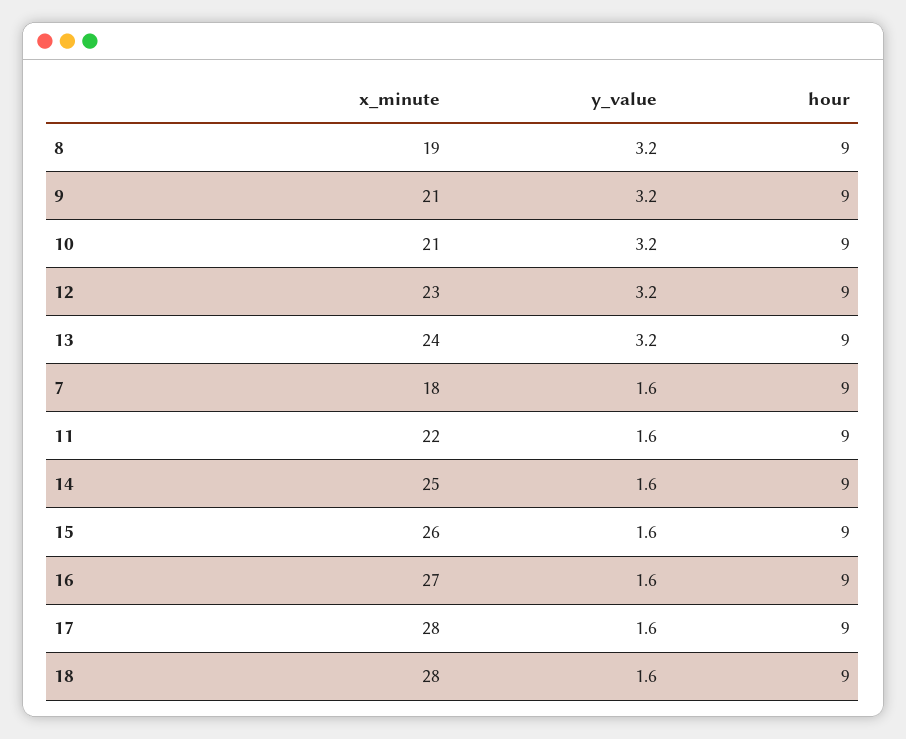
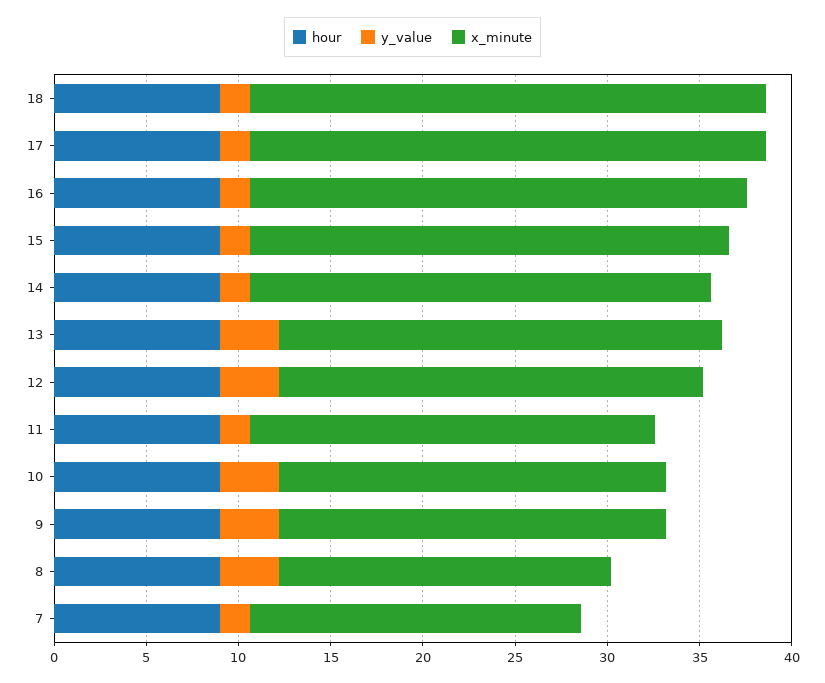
  {
    "x_minute": {
-     "8": 19,
+     "8": 18,
      "9": 21,
      "10": 21,
      "12": 23,
      "13": 24,
      "7": 18,
      "11": 22,
      "14": 25,
      "15": 26,
      "16": 27,
      "17": 28,
      "18": 28
    },
    "y_value": {
      "8": 3.2,
      "9": 3.2,
      "10": 3.2,
      "12": 3.2,
      "13": 3.2,
      "7": 1.6,
      "11": 1.6,
      "14": 1.6,
      "15": 1.6,
      "16": 1.6,
      "17": 1.6,
      "18": 1.6
    },
    "hour": {
      "8": 9,
      "9": 9,
      "10": 9,
      "12": 9,
      "13": 9,
      "7": 9,
      "11": 9,
      "14": 9,
      "15": 9,
      "16": 9,
      "17": 9,
      "18": 9
    }
  }

